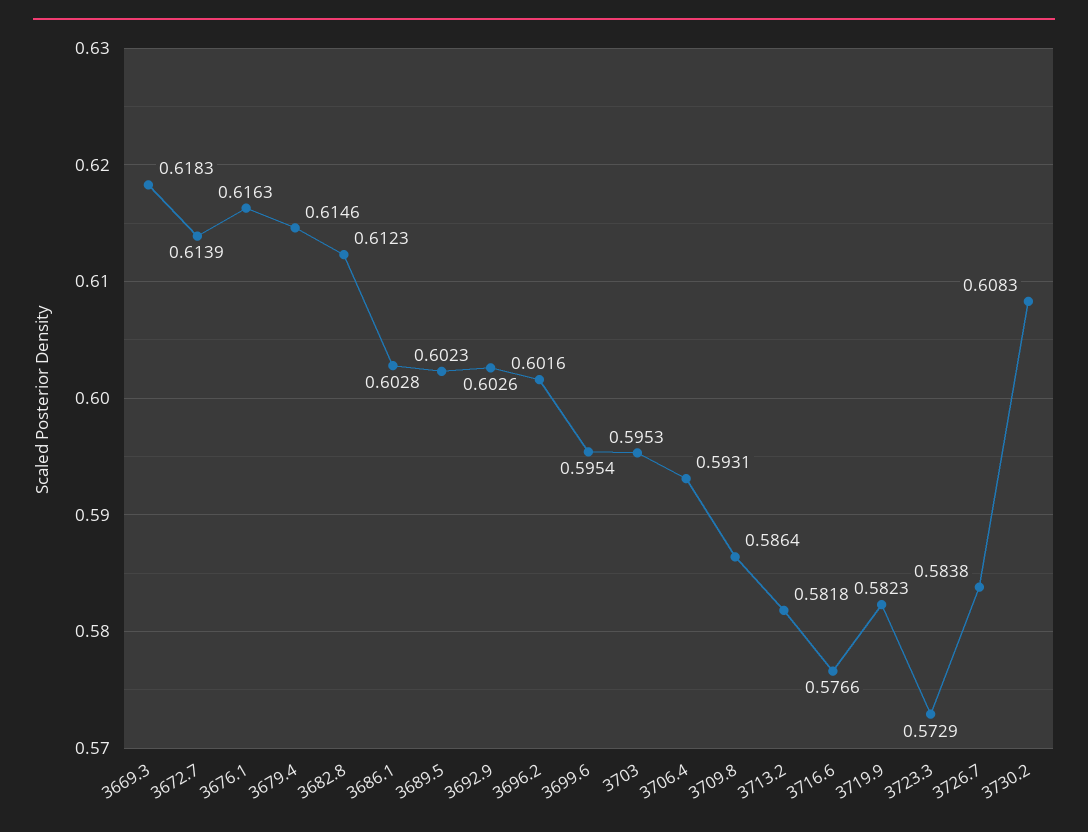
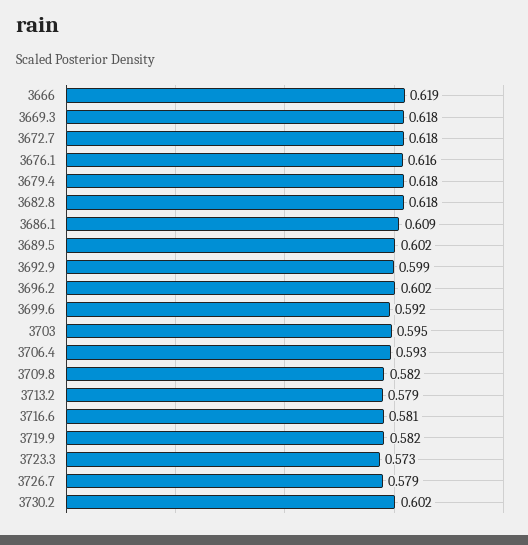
  {
    "3669.3": 0.6183,
-   "3672.7": 0.6139,
+   "3672.7": 0.618,
    "3676.1": 0.6163,
-   "3679.4": 0.6146,
+   "3679.4": 0.618,
-   "3682.8": 0.6123,
+   "3682.8": 0.618,
-   "3686.1": 0.6028,
+   "3686.1": 0.609,
    "3689.5": 0.6023,
-   "3692.9": 0.6026,
+   "3692.9": 0.599,
    "3696.2": 0.6016,
-   "3699.6": 0.5954,
+   "3699.6": 0.592,
    "3703": 0.5953,
    "3706.4": 0.5931,
-   "3709.8": 0.5864,
+   "3709.8": 0.582,
-   "3713.2": 0.5818,
+   "3713.2": 0.579,
-   "3716.6": 0.5766,
+   "3716.6": 0.581,
    "3719.9": 0.5823,
    "3723.3": 0.5729,
-   "3726.7": 0.5838,
+   "3726.7": 0.579,
-   "3730.2": 0.6083
+   "3730.2": 0.602,
+   "3666": 0.619
  }

